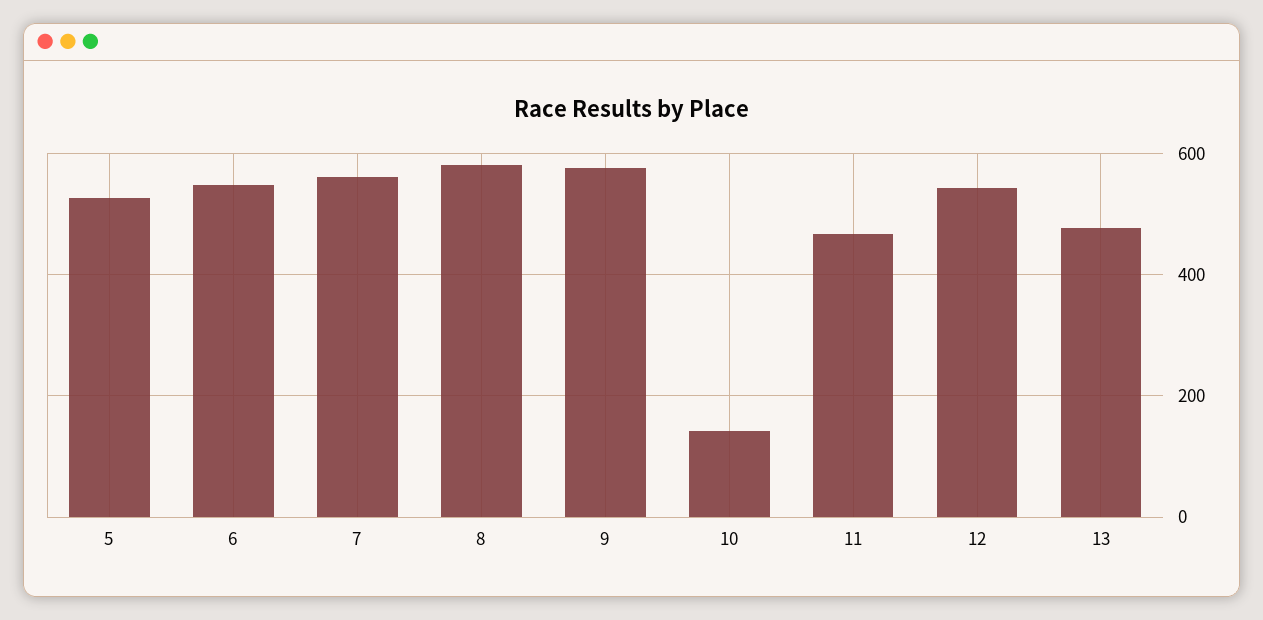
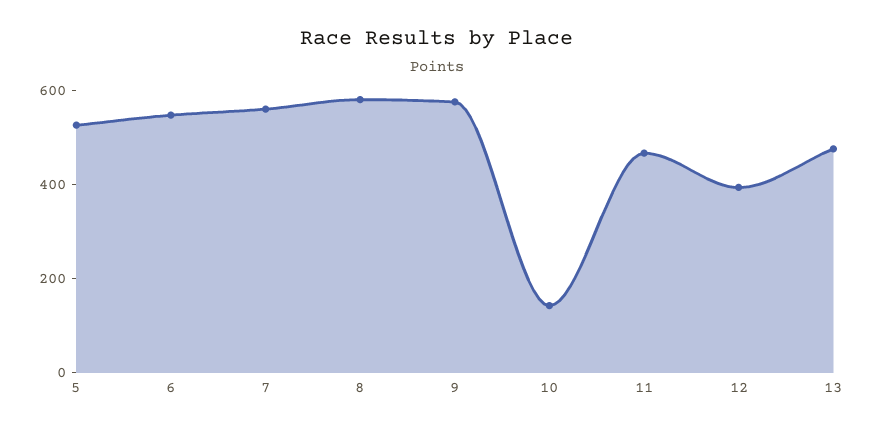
  {
    "5": 520,
    "6": 540,
    "7": 560,
    "8": 580,
    "9": 580,
    "10": 140,
    "11": 460,
-   "12": 540,
+   "12": 400,
    "13": 480
  }

